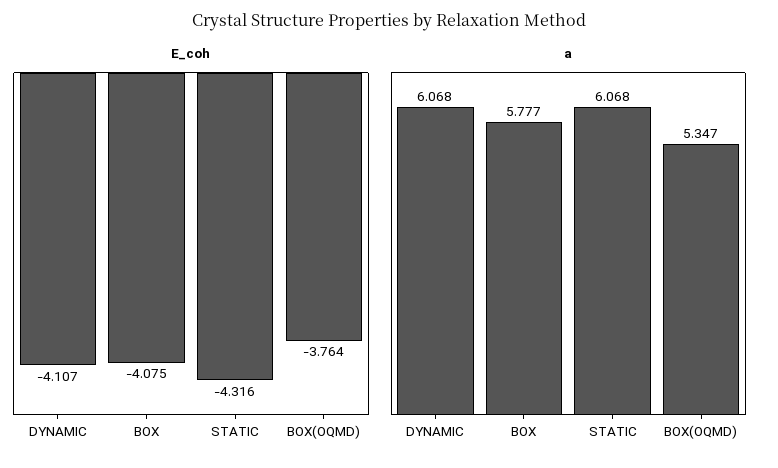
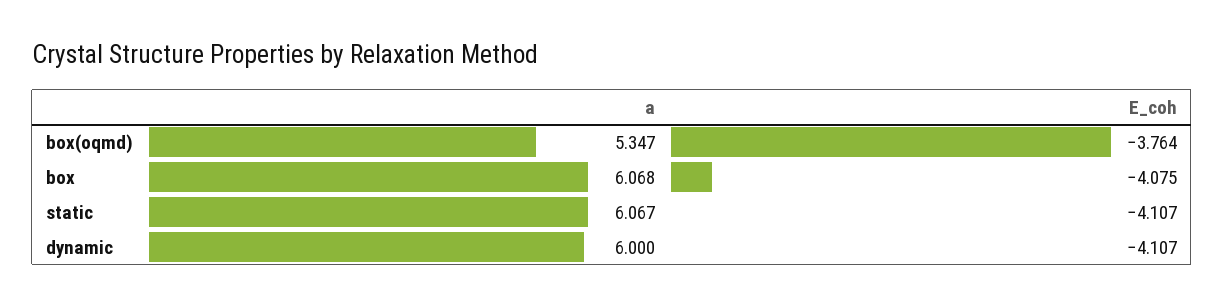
  {
    "E_coh": {
      "DYNAMIC": -4.107,
      "BOX": -4.075,
-     "STATIC": -4.316,
+     "STATIC": -4.107,
      "BOX(OQMD)": -3.764
    },
    "a": {
-     "DYNAMIC": 6.068,
+     "DYNAMIC": 6,
-     "BOX": 5.777,
+     "BOX": 6.068,
-     "STATIC": 6.068,
+     "STATIC": 6.067,
      "BOX(OQMD)": 5.347
    }
  }

